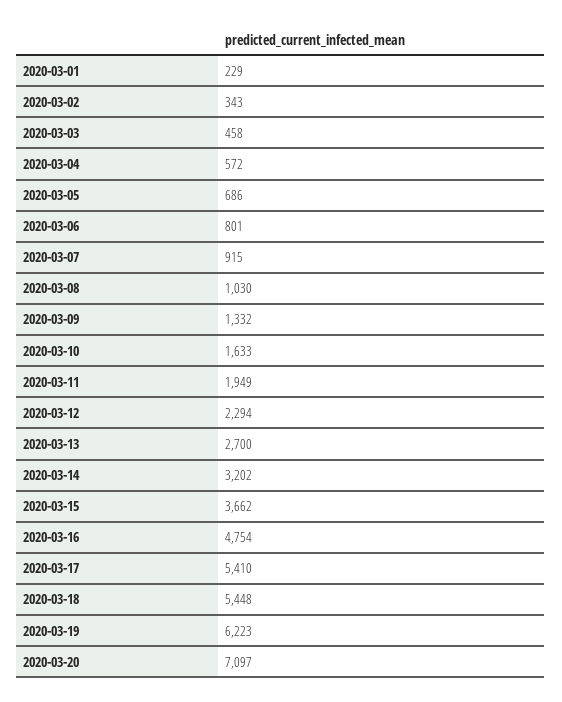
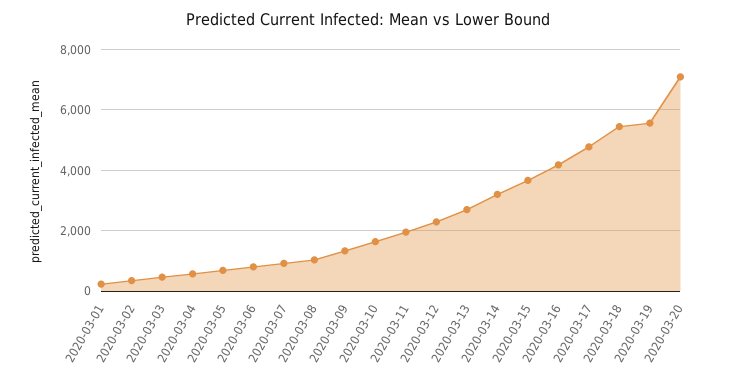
  {
    "2020-03-01": 229,
    "2020-03-02": 343,
    "2020-03-03": 458,
    "2020-03-04": 572,
    "2020-03-05": 686,
    "2020-03-06": 801,
    "2020-03-07": 915,
    "2020-03-08": 1030,
    "2020-03-09": 1332,
    "2020-03-10": 1633,
    "2020-03-11": 1949,
    "2020-03-12": 2294,
    "2020-03-13": 2700,
    "2020-03-14": 3202,
    "2020-03-15": 3662,
-   "2020-03-16": 4754,
+   "2020-03-16": 4200,
-   "2020-03-17": 5410,
+   "2020-03-17": 4800,
    "2020-03-18": 5448,
-   "2020-03-19": 6223,
+   "2020-03-19": 5600,
    "2020-03-20": 7097
  }

